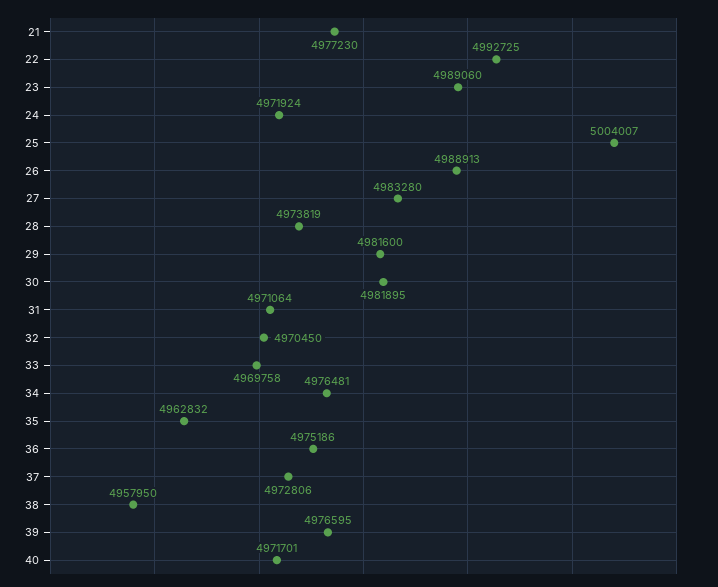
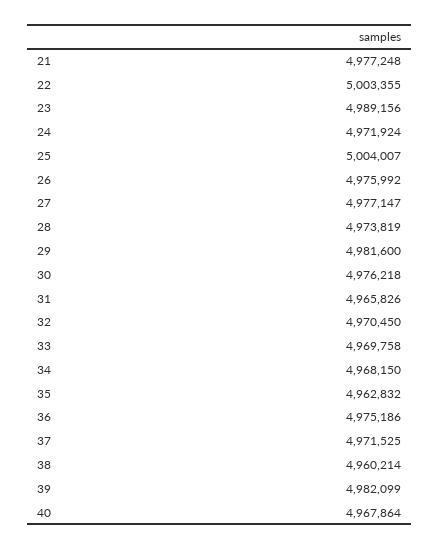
  {
-   "21": 4977230,
+   "21": 4977248,
-   "22": 4992725,
+   "22": 5003355,
-   "23": 4989060,
+   "23": 4989156,
    "24": 4971924,
    "25": 5004007,
-   "26": 4988913,
+   "26": 4975992,
-   "27": 4983280,
+   "27": 4977147,
    "28": 4973819,
    "29": 4981600,
-   "30": 4981895,
+   "30": 4976218,
-   "31": 4971064,
+   "31": 4965826,
    "32": 4970450,
    "33": 4969758,
-   "34": 4976481,
+   "34": 4968150,
    "35": 4962832,
    "36": 4975186,
-   "37": 4972806,
+   "37": 4971525,
-   "38": 4957950,
+   "38": 4960214,
-   "39": 4976595,
+   "39": 4982099,
-   "40": 4971701
+   "40": 4967864
  }

